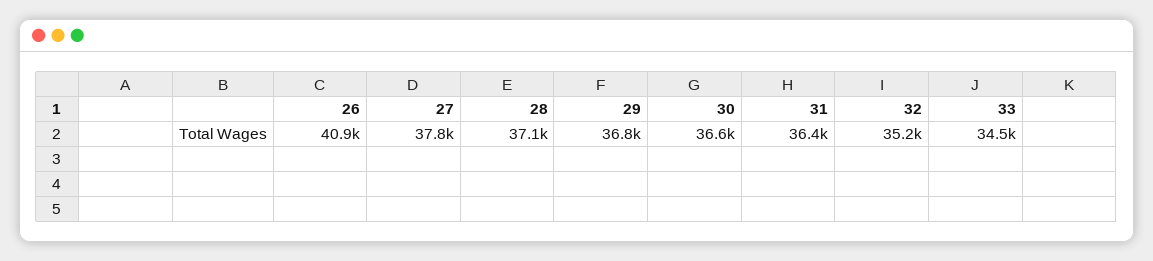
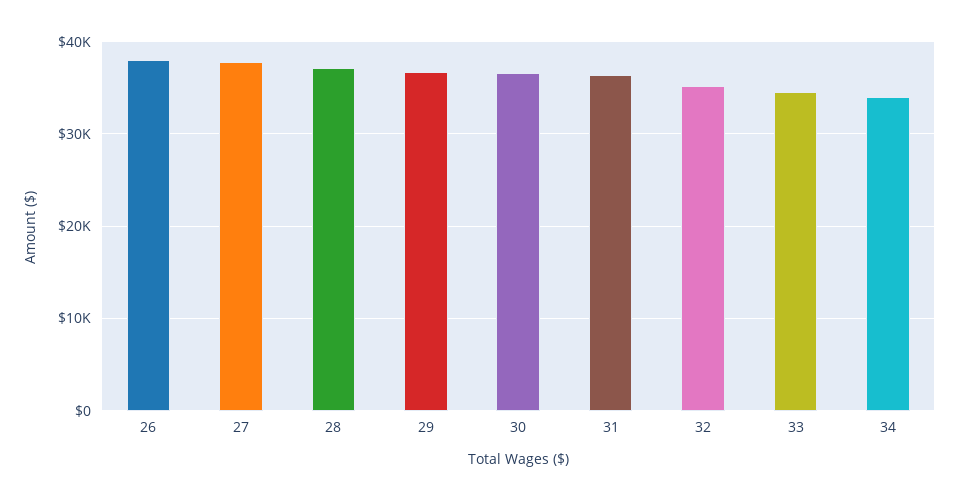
  {
-   "26": 40900,
+   "26": 38000,
    "27": 37800,
    "28": 37100,
    "29": 36800,
    "30": 36600,
    "31": 36400,
    "32": 35200,
-   "33": 34500
+   "33": 34500,
+   "34": 34000
  }

